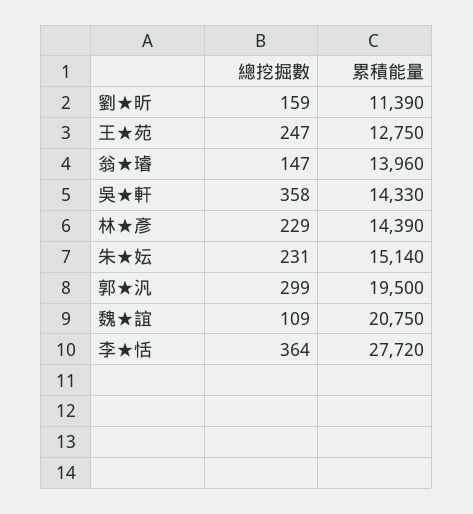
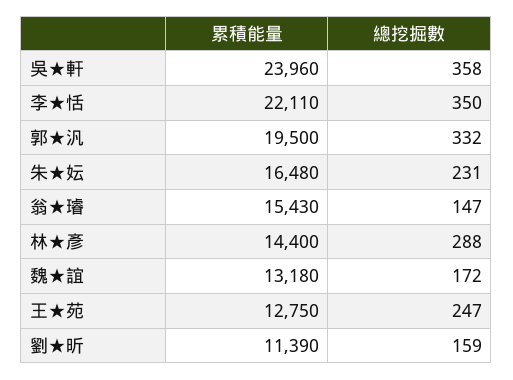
  {
    "總挖掘數": {
      "劉★昕": 159,
      "王★苑": 247,
      "翁★璿": 147,
      "吳★軒": 358,
-     "林★彥": 229,
+     "林★彥": 288,
      "朱★妘": 231,
-     "郭★汎": 299,
+     "郭★汎": 332,
-     "魏★誼": 109,
+     "魏★誼": 172,
-     "李★恬": 364
+     "李★恬": 350
    },
    "累積能量": {
      "劉★昕": 11390,
      "王★苑": 12750,
-     "翁★璿": 13960,
+     "翁★璿": 15430,
-     "吳★軒": 14330,
+     "吳★軒": 23960,
-     "林★彥": 14390,
+     "林★彥": 14400,
-     "朱★妘": 15140,
+     "朱★妘": 16480,
      "郭★汎": 19500,
-     "魏★誼": 20750,
+     "魏★誼": 13180,
-     "李★恬": 27720
+     "李★恬": 22110
    }
  }

